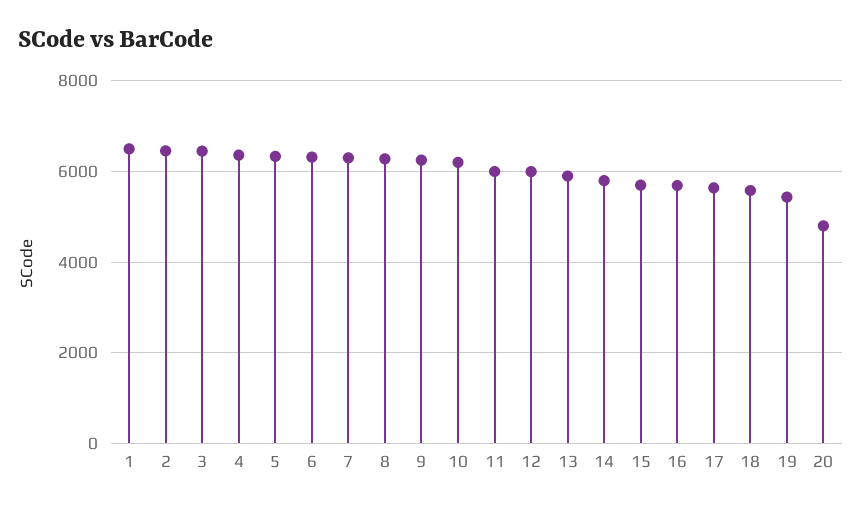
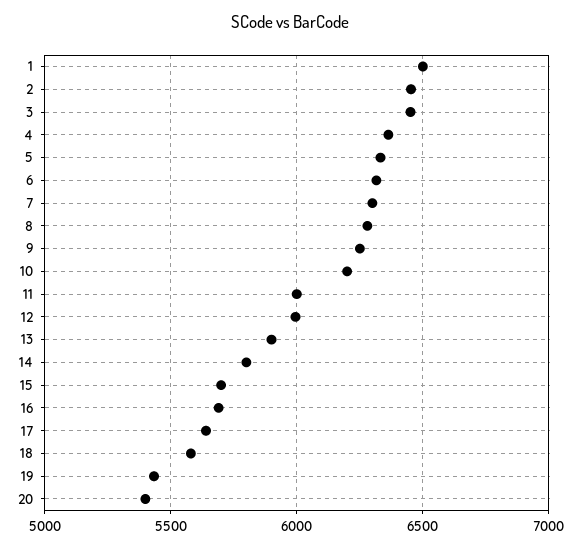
  {
    "1": 6500,
    "2": 6450,
    "3": 6450,
    "4": 6350,
    "5": 6350,
    "6": 6300,
    "7": 6300,
    "8": 6300,
    "9": 6250,
    "10": 6200,
    "11": 6000,
    "12": 6000,
    "13": 5900,
    "14": 5800,
    "15": 5700,
    "16": 5700,
    "17": 5650,
    "18": 5600,
    "19": 5450,
-   "20": 4800
+   "20": 5400
  }

